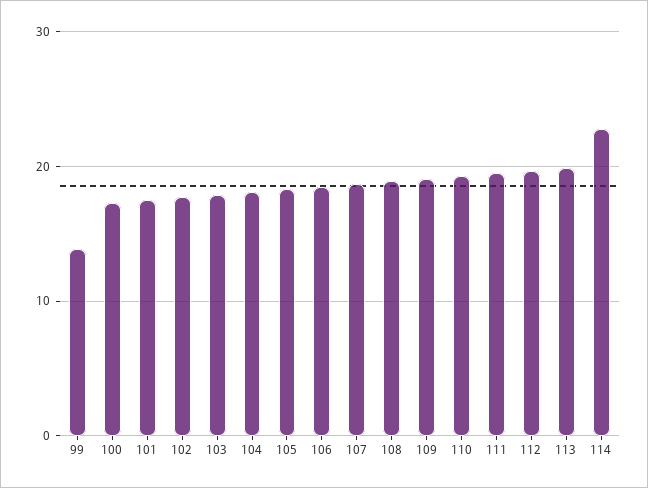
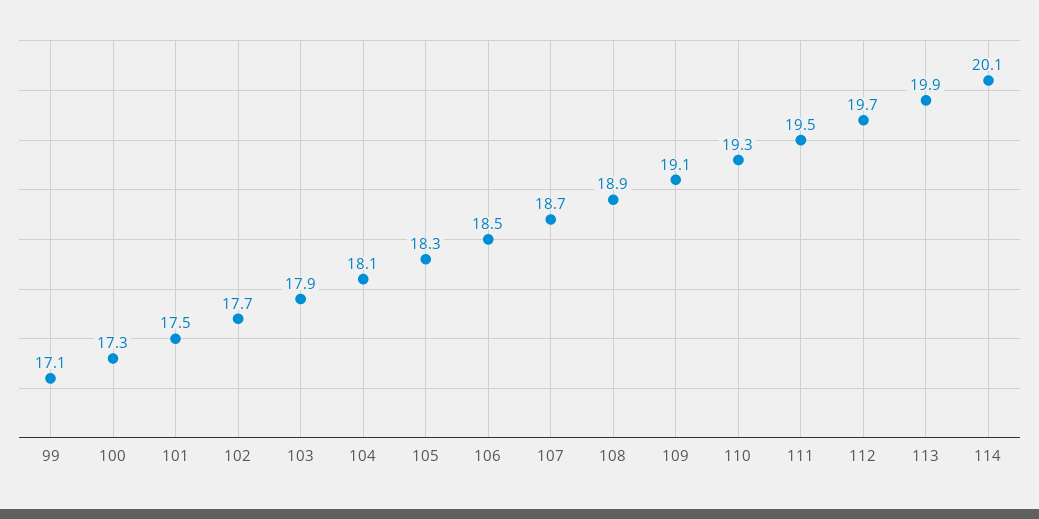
  {
-   "99": 14,
+   "99": 17.1,
    "100": 17.3,
    "101": 17.5,
    "102": 17.7,
    "103": 17.9,
    "104": 18.1,
    "105": 18.3,
    "106": 18.5,
    "107": 18.7,
    "108": 18.9,
    "109": 19.1,
    "110": 19.3,
    "111": 19.5,
    "112": 19.7,
    "113": 19.9,
-   "114": 23
+   "114": 20.1
  }

